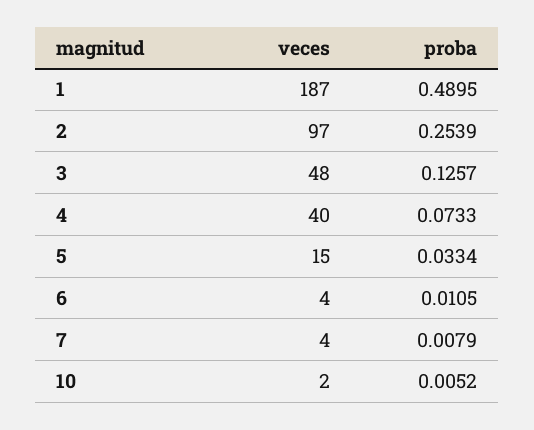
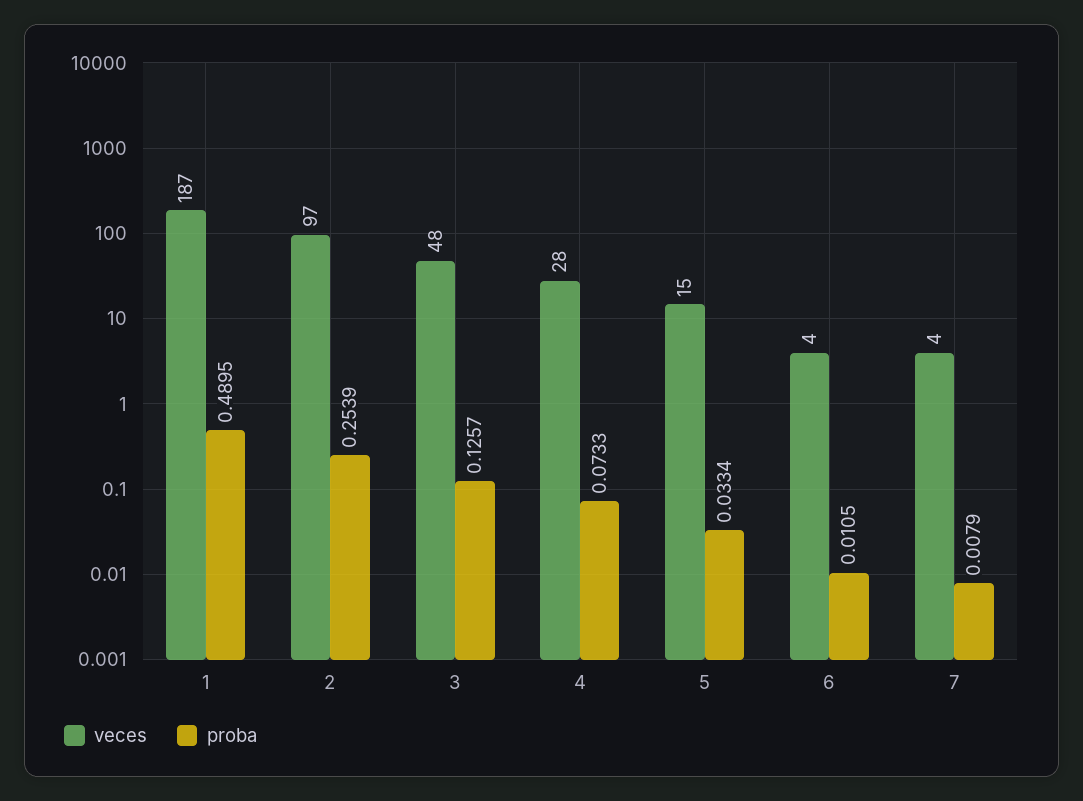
  {
    "veces": {
      "1": 187,
      "2": 97,
      "3": 48,
-     "4": 40,
+     "4": 28,
      "5": 15,
      "6": 4,
-     "7": 4,
+     "7": 4
-     "10": 2
    },
    "proba": {
      "1": 0.4895,
      "2": 0.2539,
      "3": 0.1257,
      "4": 0.0733,
      "5": 0.0334,
      "6": 0.0105,
-     "7": 0.0079,
+     "7": 0.0079
-     "10": 0.0052
    }
  }

